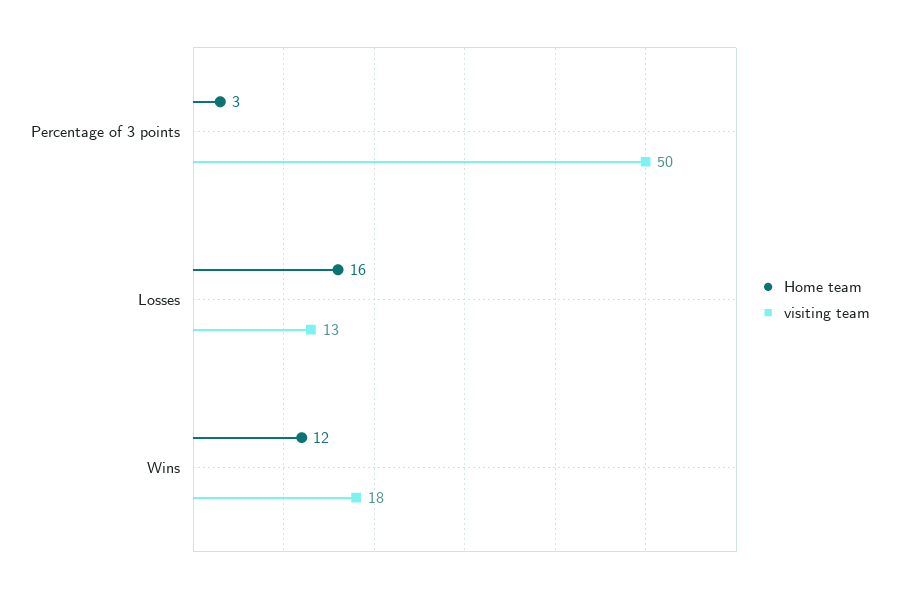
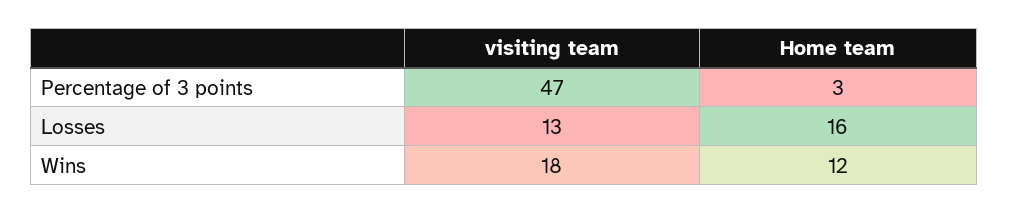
  {
    "Home team": {
      "Percentage of 3 points": 3,
      "Losses": 16,
      "Wins": 12
    },
    "visiting team": {
-     "Percentage of 3 points": 50,
+     "Percentage of 3 points": 47,
      "Losses": 13,
      "Wins": 18
    }
  }

